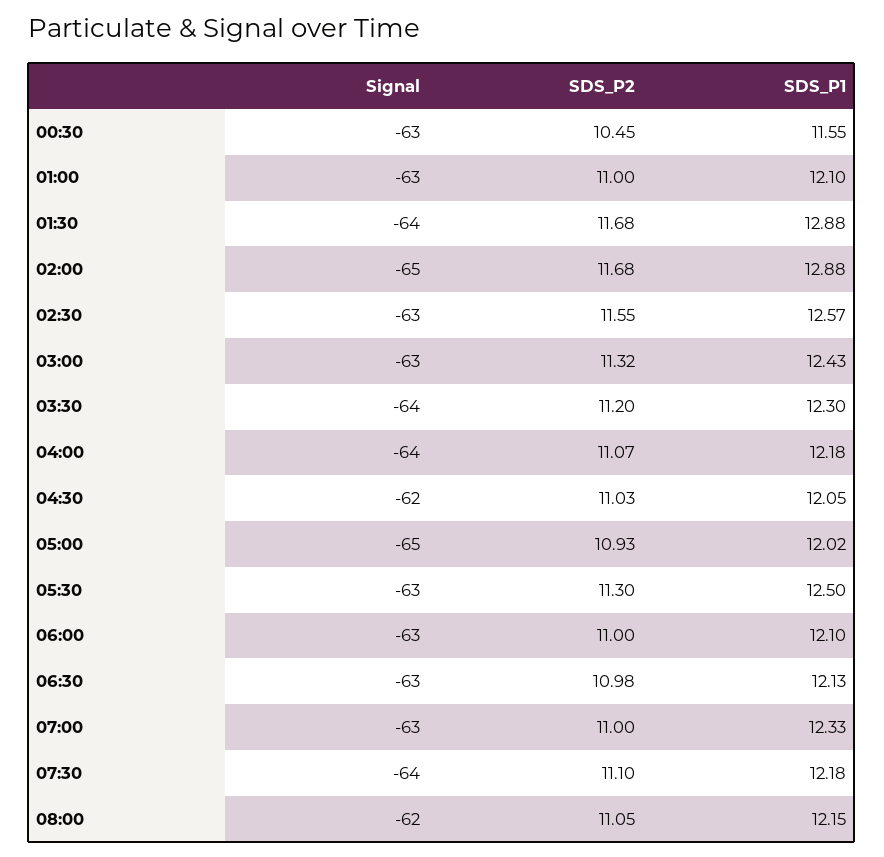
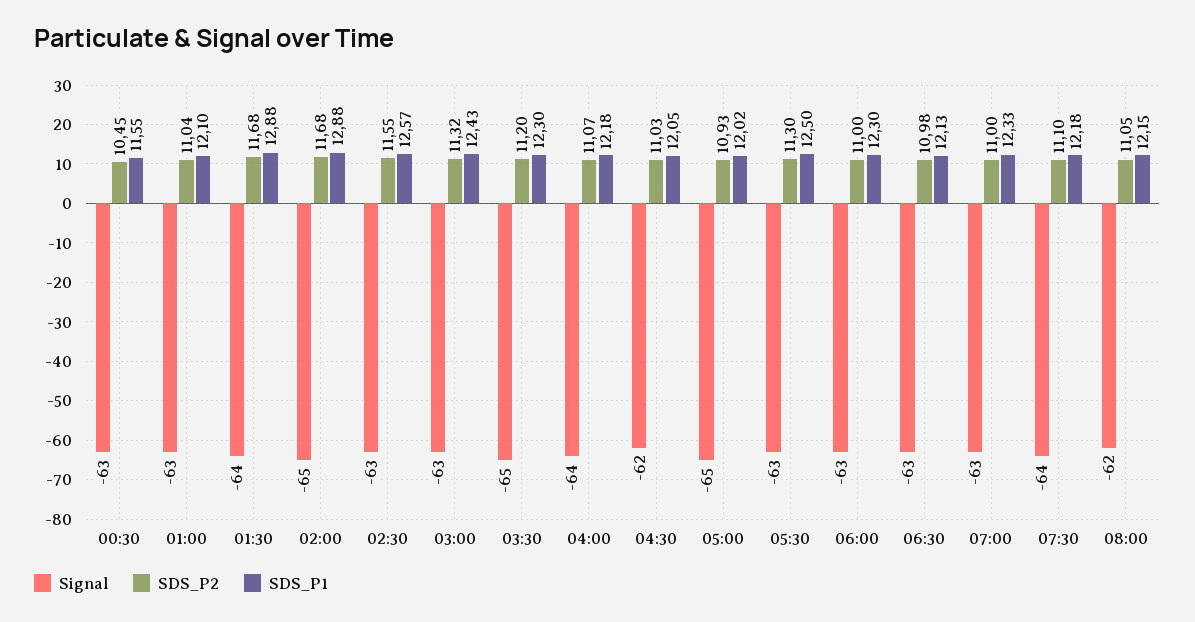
  {
    "Signal": {
      "00:30": -63,
      "01:00": -63,
      "01:30": -64,
      "02:00": -65,
      "02:30": -63,
      "03:00": -63,
-     "03:30": -64,
+     "03:30": -65,
      "04:00": -64,
      "04:30": -62,
      "05:00": -65,
      "05:30": -63,
      "06:00": -63,
      "06:30": -63,
      "07:00": -63,
      "07:30": -64,
      "08:00": -62
    },
    "SDS_P2": {
      "00:30": 10.45,
-     "01:00": 11,
+     "01:00": 11.04,
      "01:30": 11.68,
      "02:00": 11.68,
      "02:30": 11.55,
      "03:00": 11.32,
      "03:30": 11.2,
      "04:00": 11.07,
      "04:30": 11.03,
      "05:00": 10.93,
      "05:30": 11.3,
      "06:00": 11,
      "06:30": 10.98,
      "07:00": 11,
      "07:30": 11.1,
      "08:00": 11.05
    },
    "SDS_P1": {
      "00:30": 11.55,
      "01:00": 12.1,
      "01:30": 12.88,
      "02:00": 12.88,
      "02:30": 12.57,
      "03:00": 12.43,
      "03:30": 12.3,
      "04:00": 12.18,
      "04:30": 12.05,
      "05:00": 12.02,
      "05:30": 12.5,
-     "06:00": 12.1,
+     "06:00": 12.3,
      "06:30": 12.13,
      "07:00": 12.33,
      "07:30": 12.18,
      "08:00": 12.15
    }
  }

